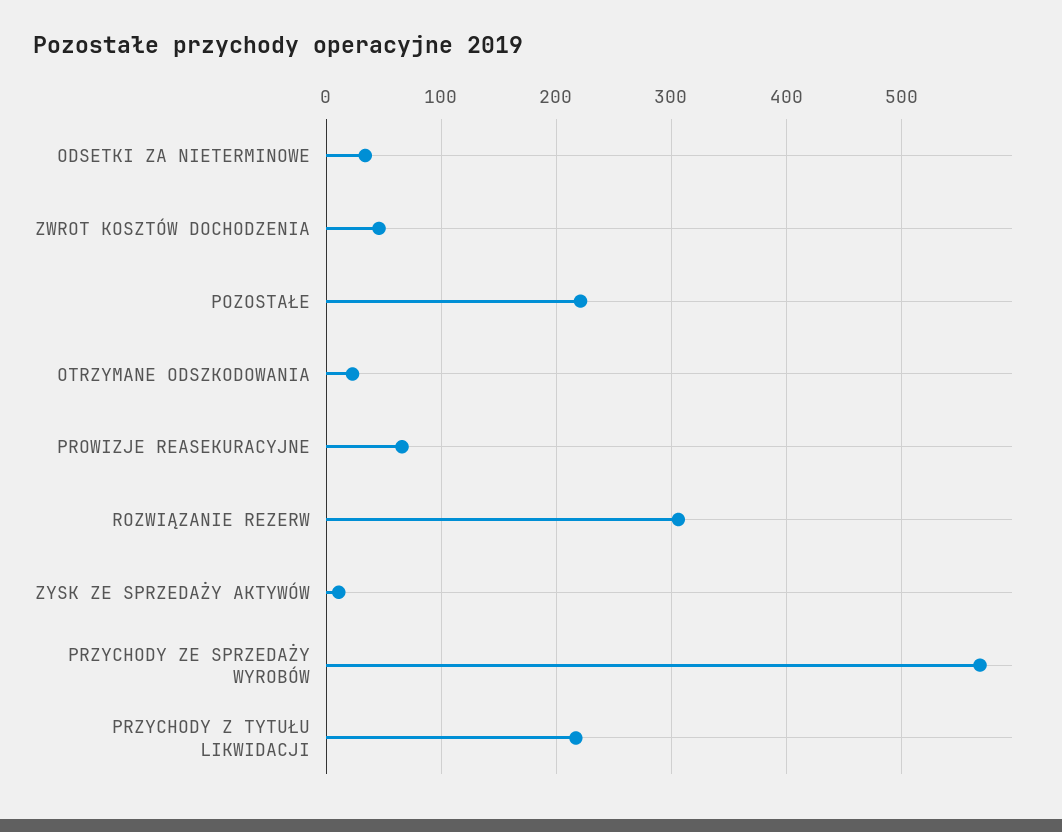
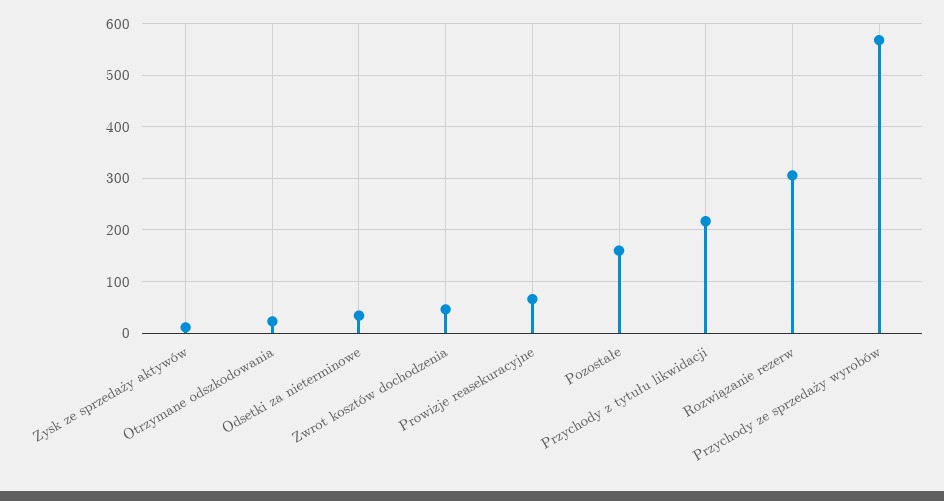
  {
    "ODSETKI ZA NIETERMINOWE": 30,
    "ZWROT KOSZTÓW DOCHODZENIA": 50,
-   "POZOSTAŁE": 220,
+   "POZOSTAŁE": 160,
    "OTRZYMANE ODSZKODOWANIA": 20,
    "PROWIZJE REASEKURACYJNE": 70,
    "ROZWIĄZANIE REZERW": 310,
    "ZYSK ZE SPRZEDAŻY AKTYWÓW": 10,
    "PRZYCHODY ZE SPRZEDAŻY WYROBÓW": 570,
    "PRZYCHODY Z TYTUŁU LIKWIDACJI": 220
  }

